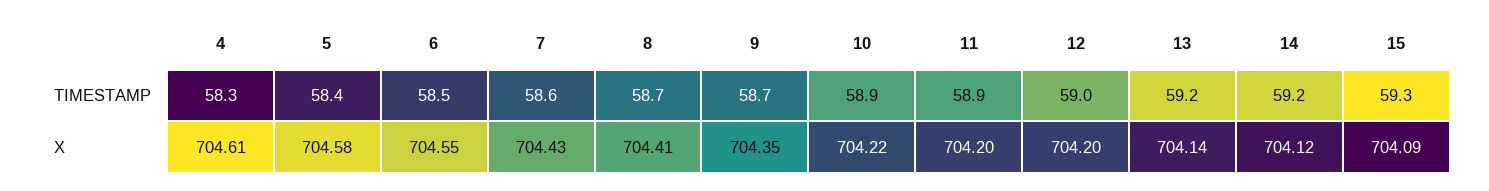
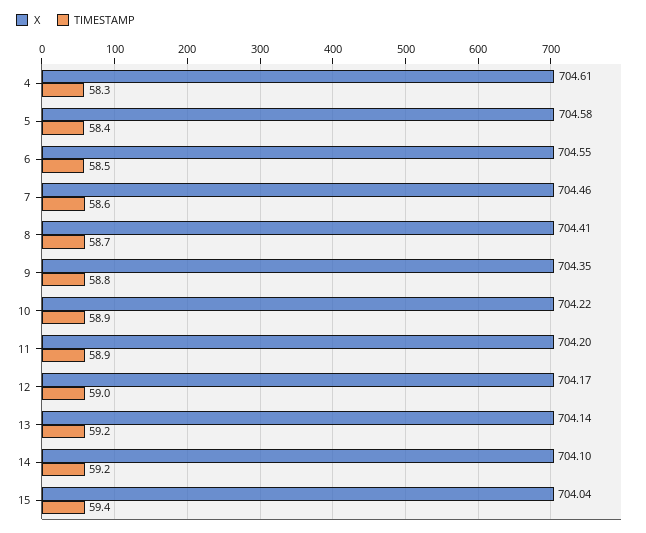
  {
    "TIMESTAMP": {
      "4": 58.3,
      "5": 58.4,
      "6": 58.5,
      "7": 58.6,
      "8": 58.7,
-     "9": 58.7,
+     "9": 58.8,
      "10": 58.9,
      "11": 58.9,
      "12": 59,
      "13": 59.2,
      "14": 59.2,
-     "15": 59.3
+     "15": 59.4
    },
    "X": {
      "4": 704.61,
      "5": 704.58,
      "6": 704.55,
-     "7": 704.43,
+     "7": 704.46,
      "8": 704.41,
      "9": 704.35,
      "10": 704.22,
      "11": 704.2,
-     "12": 704.2,
+     "12": 704.17,
      "13": 704.14,
-     "14": 704.12,
+     "14": 704.1,
-     "15": 704.09
+     "15": 704.04
    }
  }

